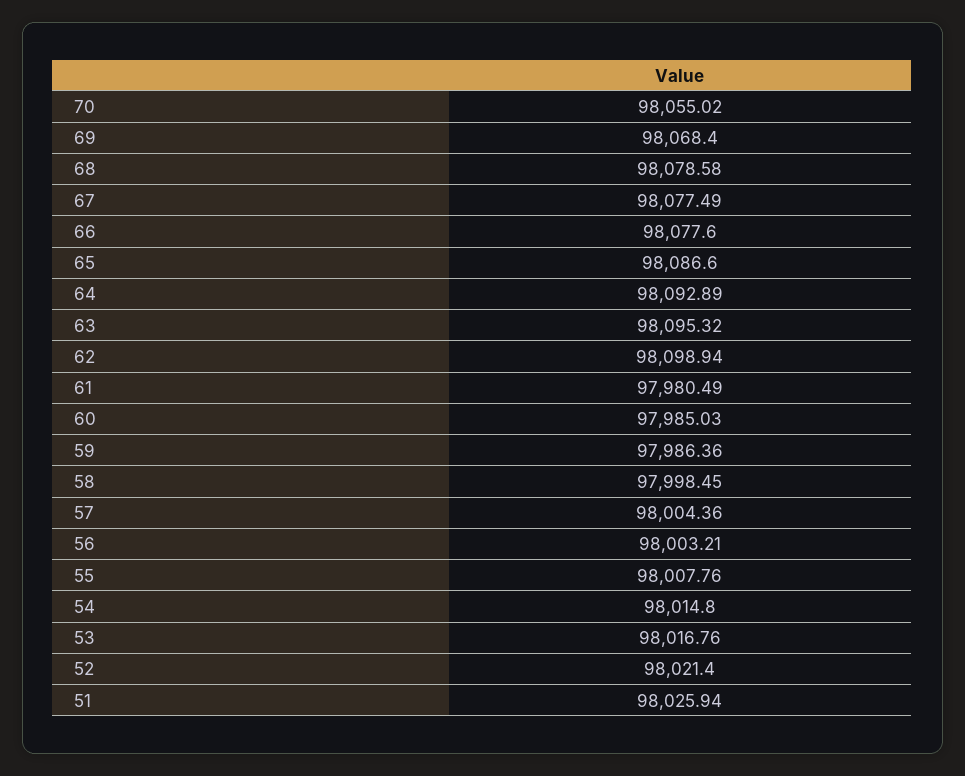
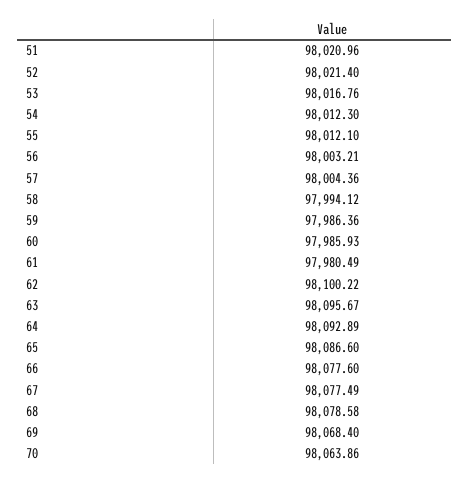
  {
-   "70": 98055.02,
+   "70": 98063.86,
    "69": 98068.4,
    "68": 98078.58,
    "67": 98077.49,
    "66": 98077.6,
    "65": 98086.6,
    "64": 98092.89,
-   "63": 98095.32,
+   "63": 98095.67,
-   "62": 98098.94,
+   "62": 98100.22,
    "61": 97980.49,
-   "60": 97985.03,
+   "60": 97985.93,
    "59": 97986.36,
-   "58": 97998.45,
+   "58": 97994.12,
    "57": 98004.36,
    "56": 98003.21,
-   "55": 98007.76,
+   "55": 98012.1,
-   "54": 98014.8,
+   "54": 98012.3,
    "53": 98016.76,
    "52": 98021.4,
-   "51": 98025.94
+   "51": 98020.96
  }

